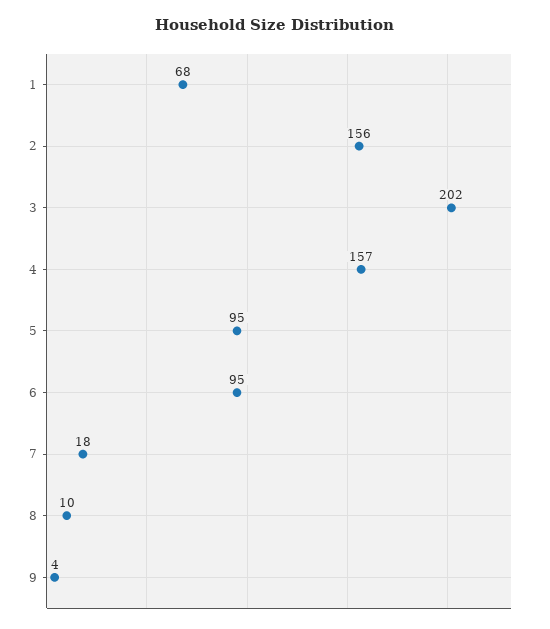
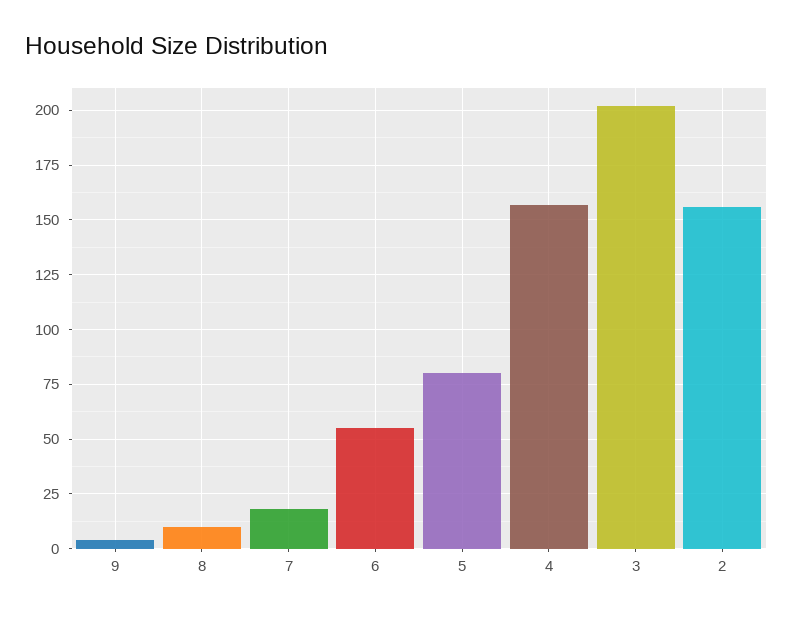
  {
-   "1": 68,
    "2": 156,
    "3": 202,
    "4": 157,
-   "5": 95,
+   "5": 80,
-   "6": 95,
+   "6": 55,
    "7": 18,
    "8": 10,
    "9": 4
  }

